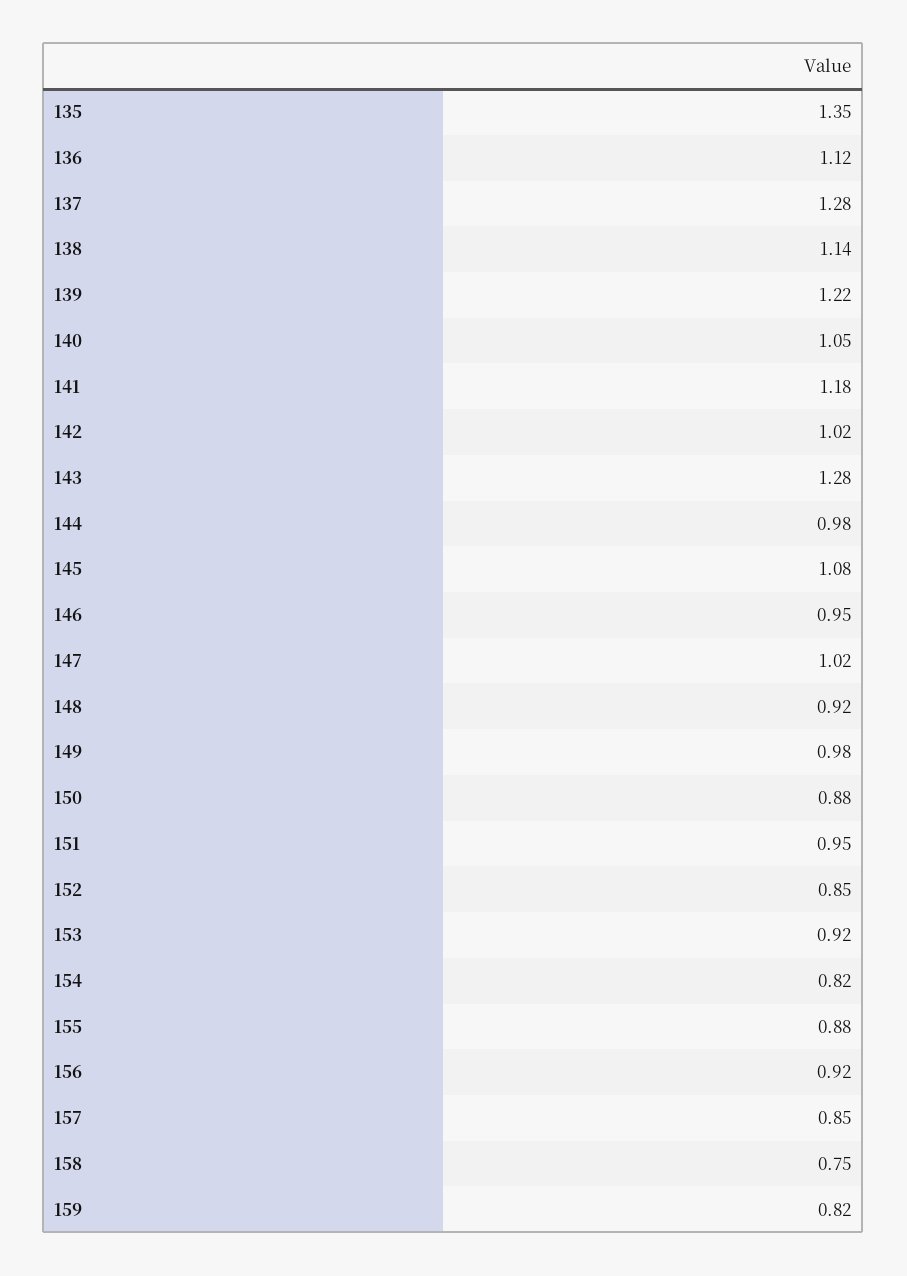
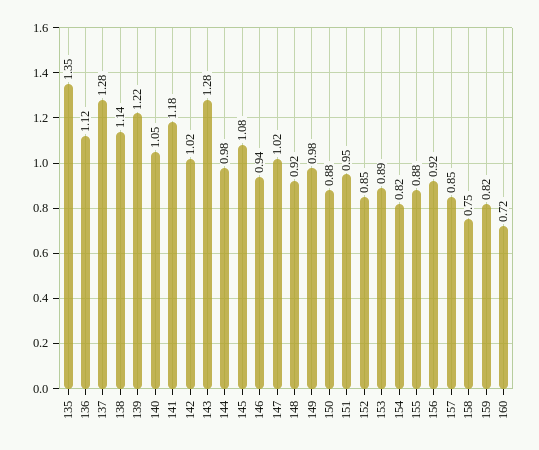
  {
    "135": 1.35,
    "136": 1.12,
    "137": 1.28,
    "138": 1.14,
    "139": 1.22,
    "140": 1.05,
    "141": 1.18,
    "142": 1.02,
    "143": 1.28,
    "144": 0.98,
    "145": 1.08,
-   "146": 0.95,
+   "146": 0.94,
    "147": 1.02,
    "148": 0.92,
    "149": 0.98,
    "150": 0.88,
    "151": 0.95,
    "152": 0.85,
-   "153": 0.92,
+   "153": 0.89,
    "154": 0.82,
    "155": 0.88,
    "156": 0.92,
    "157": 0.85,
    "158": 0.75,
-   "159": 0.82
+   "159": 0.82,
+   "160": 0.72
  }

